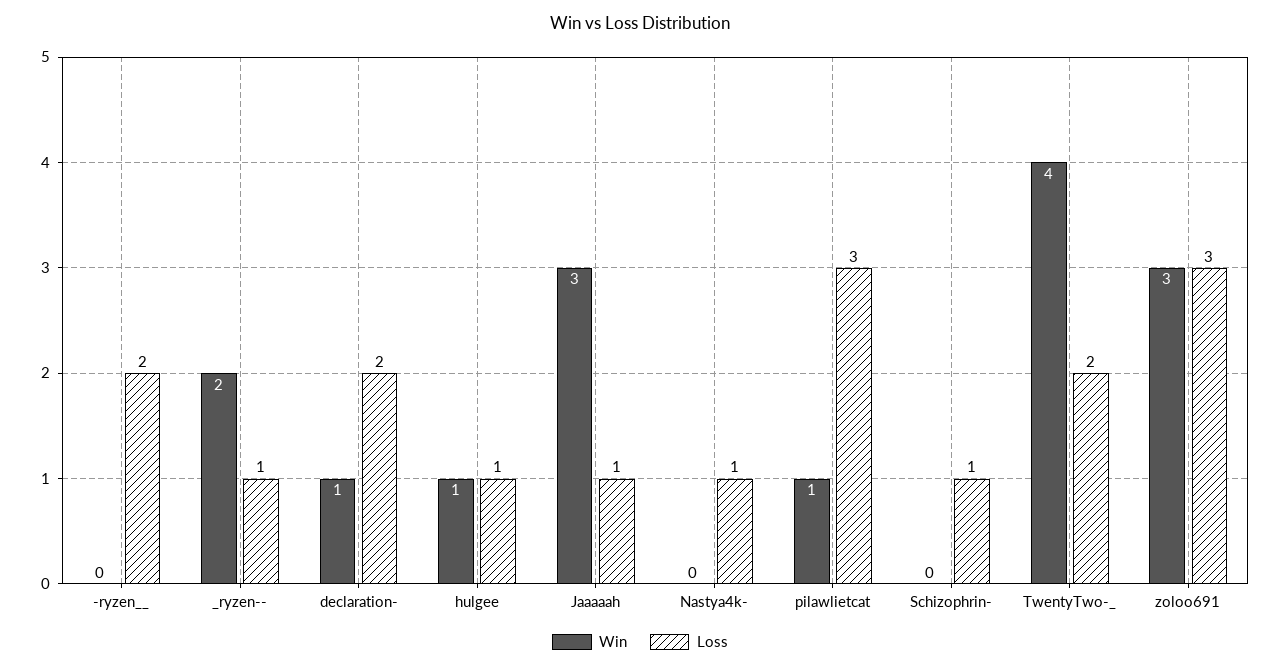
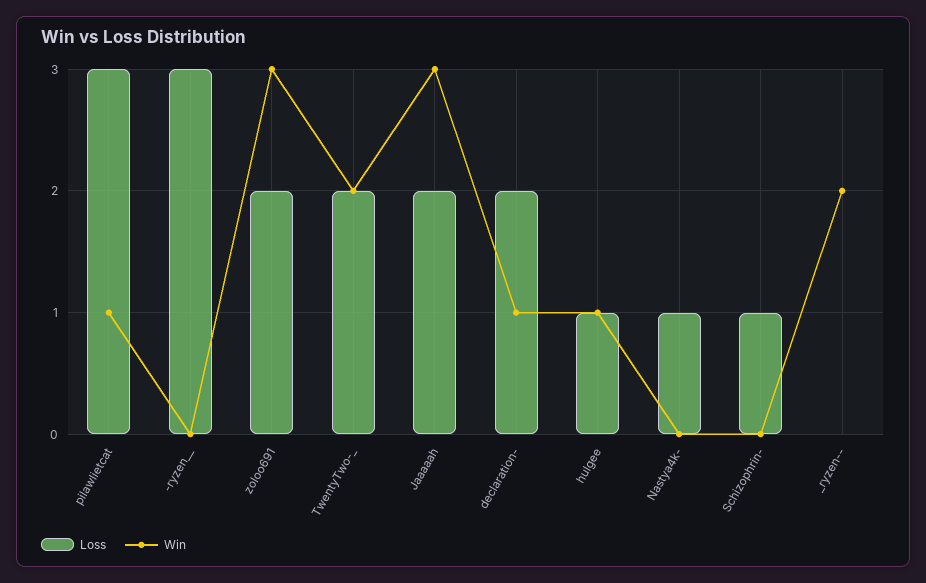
  {
    "Win": {
      "-ryzen__": 0,
      "_ryzen--": 2,
      "declaration-": 1,
      "hulgee": 1,
      "Jaaaaah": 3,
      "Nastya4k-": 0,
      "pilawlietcat": 1,
      "Schizophrin-": 0,
-     "TwentyTwo-_": 4,
+     "TwentyTwo-_": 2,
      "zoloo691": 3
    },
    "Loss": {
-     "-ryzen__": 2,
+     "-ryzen__": 3,
-     "_ryzen--": 1,
+     "_ryzen--": 0,
      "declaration-": 2,
      "hulgee": 1,
-     "Jaaaaah": 1,
+     "Jaaaaah": 2,
      "Nastya4k-": 1,
      "pilawlietcat": 3,
      "Schizophrin-": 1,
      "TwentyTwo-_": 2,
-     "zoloo691": 3
+     "zoloo691": 2
    }
  }

